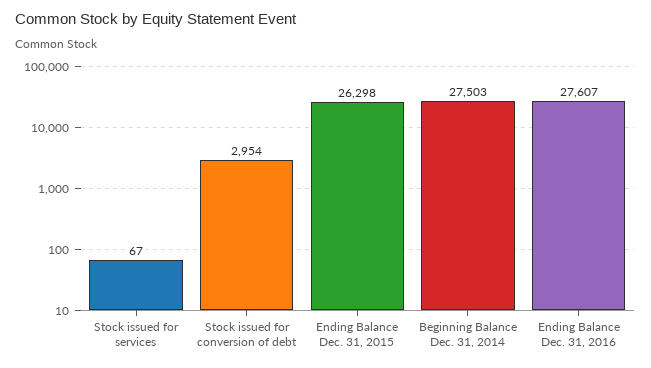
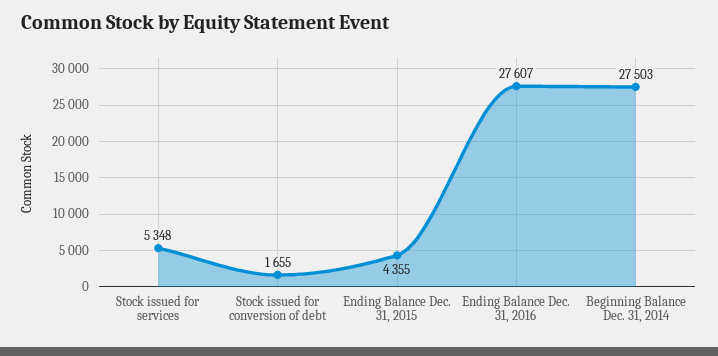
  {
-   "Stock issued for services": 67,
+   "Stock issued for services": 5348,
-   "Stock issued for conversion of debt": 2954,
+   "Stock issued for conversion of debt": 1655,
-   "Ending Balance Dec. 31, 2015": 26298,
+   "Ending Balance Dec. 31, 2015": 4355,
    "Beginning Balance Dec. 31, 2014": 27503,
    "Ending Balance Dec. 31, 2016": 27607
  }

